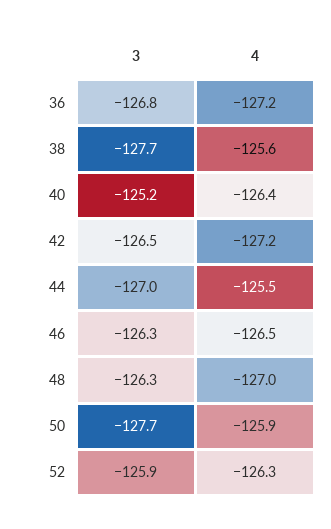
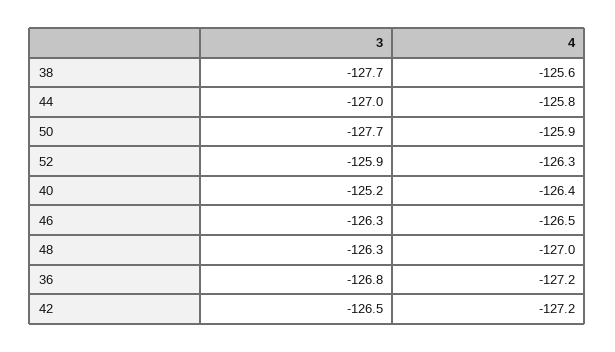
  {
    "3": {
      "36": -126.8,
      "38": -127.7,
      "40": -125.2,
      "42": -126.5,
      "44": -127,
      "46": -126.3,
      "48": -126.3,
      "50": -127.7,
      "52": -125.9
    },
    "4": {
      "36": -127.2,
      "38": -125.6,
      "40": -126.4,
      "42": -127.2,
-     "44": -125.5,
+     "44": -125.8,
      "46": -126.5,
      "48": -127,
      "50": -125.9,
      "52": -126.3
    }
  }

